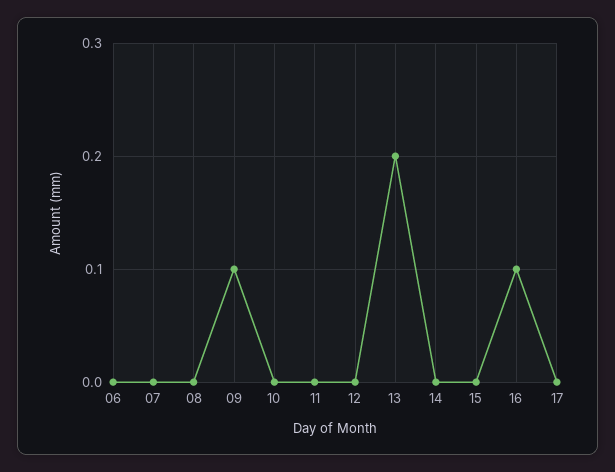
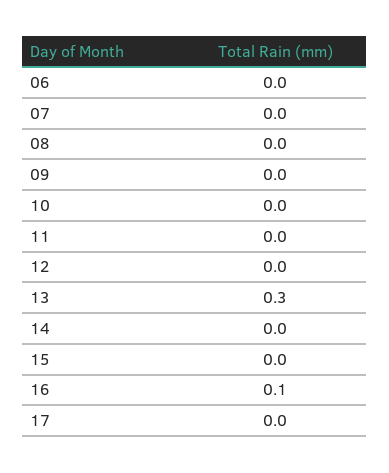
  {
    "06": 0,
    "07": 0,
    "08": 0,
-   "09": 0.1,
+   "09": 0,
    "10": 0,
    "11": 0,
    "12": 0,
-   "13": 0.2,
+   "13": 0.3,
    "14": 0,
    "15": 0,
    "16": 0.1,
    "17": 0
  }

